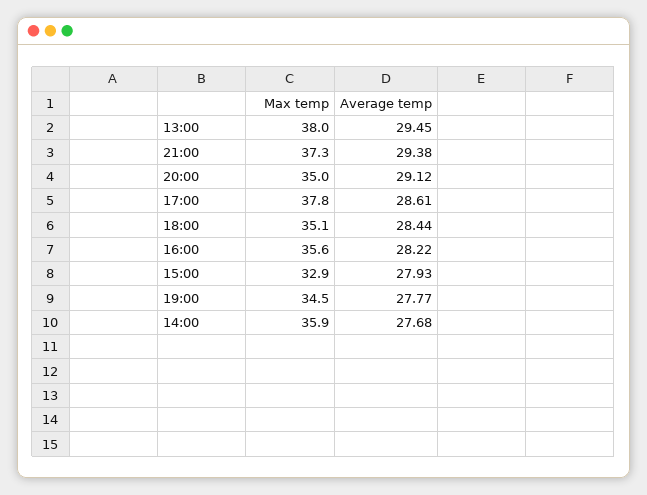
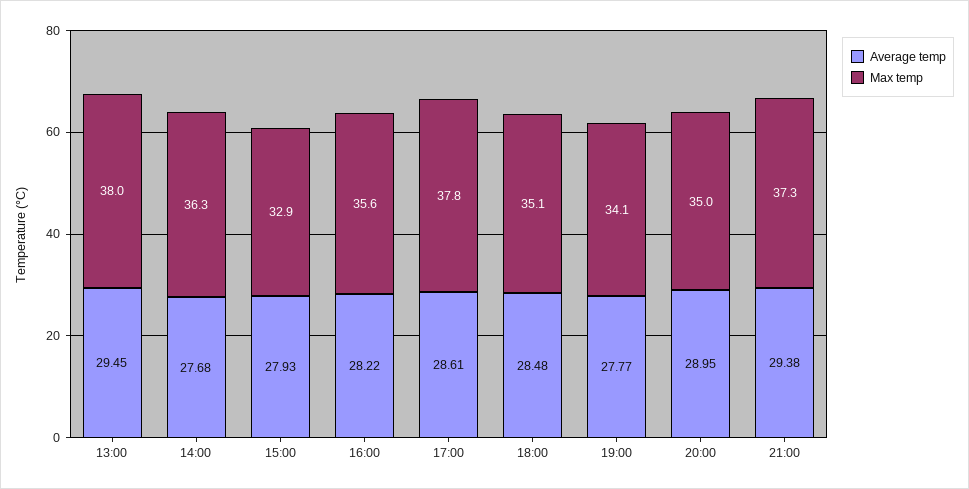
  {
    "Max temp": {
      "13:00": 38,
      "21:00": 37.3,
      "20:00": 35,
      "17:00": 37.8,
      "18:00": 35.1,
      "16:00": 35.6,
      "15:00": 32.9,
-     "19:00": 34.5,
+     "19:00": 34.1,
-     "14:00": 35.9
+     "14:00": 36.3
    },
    "Average temp": {
      "13:00": 29.45,
      "21:00": 29.38,
-     "20:00": 29.12,
+     "20:00": 28.95,
      "17:00": 28.61,
-     "18:00": 28.44,
+     "18:00": 28.48,
      "16:00": 28.22,
      "15:00": 27.93,
      "19:00": 27.77,
      "14:00": 27.68
    }
  }

